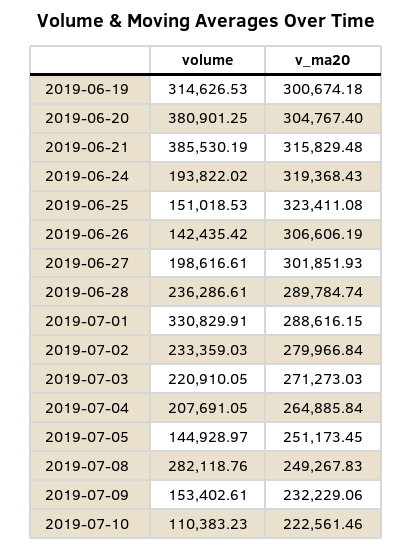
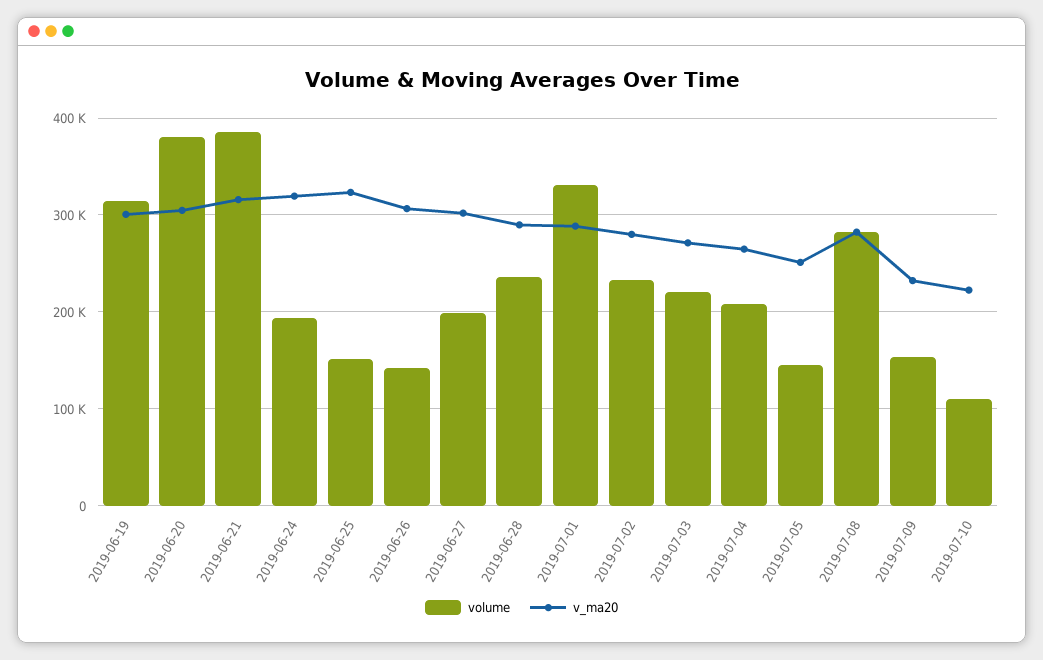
  {
    "volume": {
      "2019-06-19": 314626.53,
      "2019-06-20": 380901.25,
      "2019-06-21": 385530.19,
      "2019-06-24": 193822.02,
      "2019-06-25": 151018.53,
      "2019-06-26": 142435.42,
      "2019-06-27": 198616.61,
      "2019-06-28": 236286.61,
      "2019-07-01": 330829.91,
      "2019-07-02": 233359.03,
      "2019-07-03": 220910.05,
      "2019-07-04": 207691.05,
      "2019-07-05": 144928.97,
      "2019-07-08": 282118.76,
      "2019-07-09": 153402.61,
      "2019-07-10": 110383.23
    },
    "v_ma20": {
      "2019-06-19": 300674.18,
      "2019-06-20": 304767.4,
      "2019-06-21": 315829.48,
      "2019-06-24": 319368.43,
      "2019-06-25": 323411.08,
      "2019-06-26": 306606.19,
      "2019-06-27": 301851.93,
      "2019-06-28": 289784.74,
      "2019-07-01": 288616.15,
      "2019-07-02": 279966.84,
      "2019-07-03": 271273.03,
      "2019-07-04": 264885.84,
      "2019-07-05": 251173.45,
-     "2019-07-08": 249267.83,
+     "2019-07-08": 280000,
      "2019-07-09": 232229.06,
      "2019-07-10": 222561.46
    }
  }

